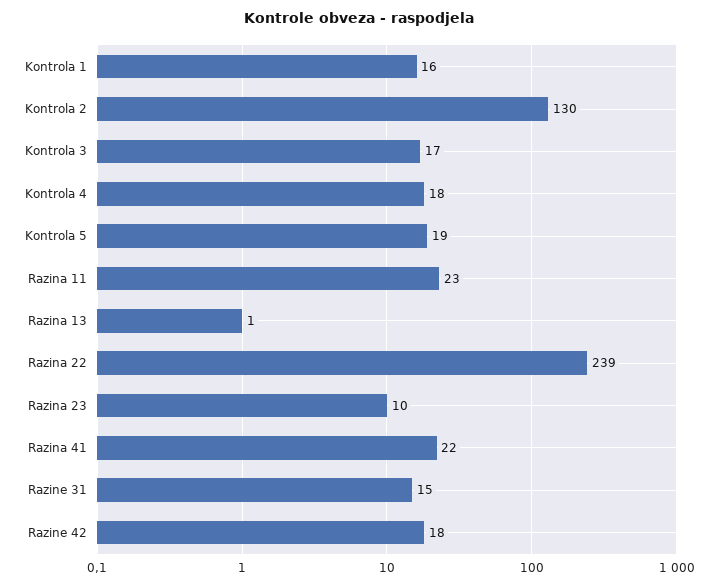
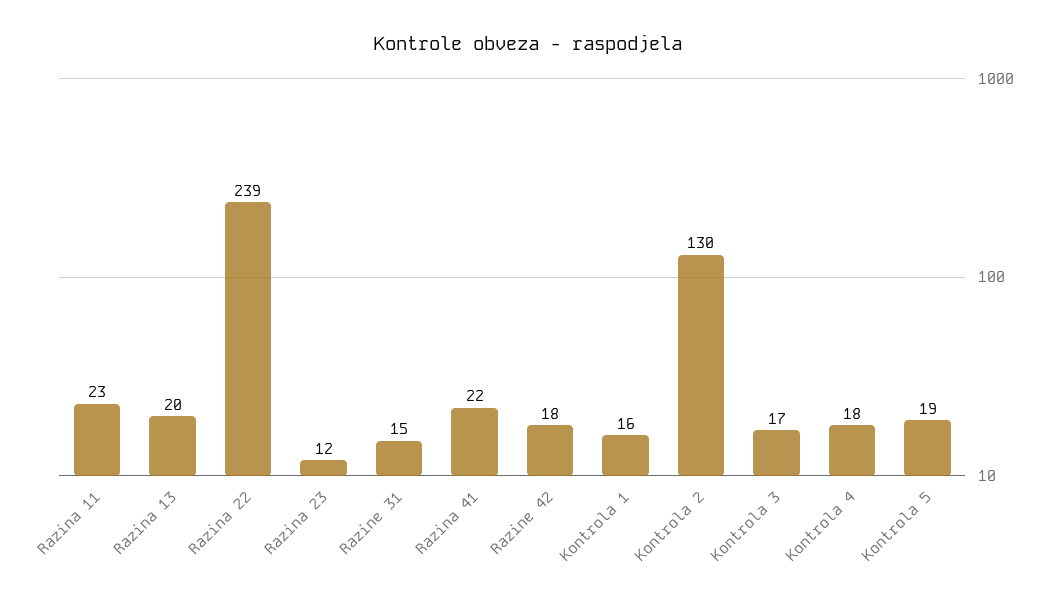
  {
    "Kontrola 1": 16,
    "Kontrola 2": 130,
    "Kontrola 3": 17,
    "Kontrola 4": 18,
    "Kontrola 5": 19,
    "Razina 11": 23,
-   "Razina 13": 1,
+   "Razina 13": 20,
    "Razina 22": 239,
-   "Razina 23": 10,
+   "Razina 23": 12,
    "Razina 41": 22,
    "Razine 31": 15,
    "Razine 42": 18
  }

